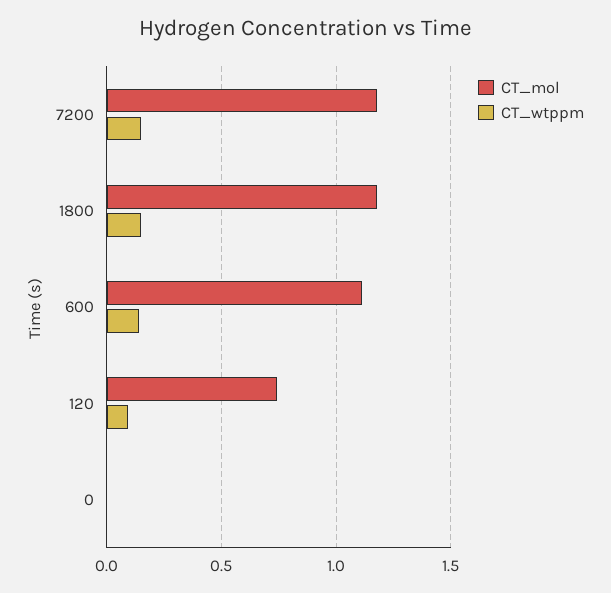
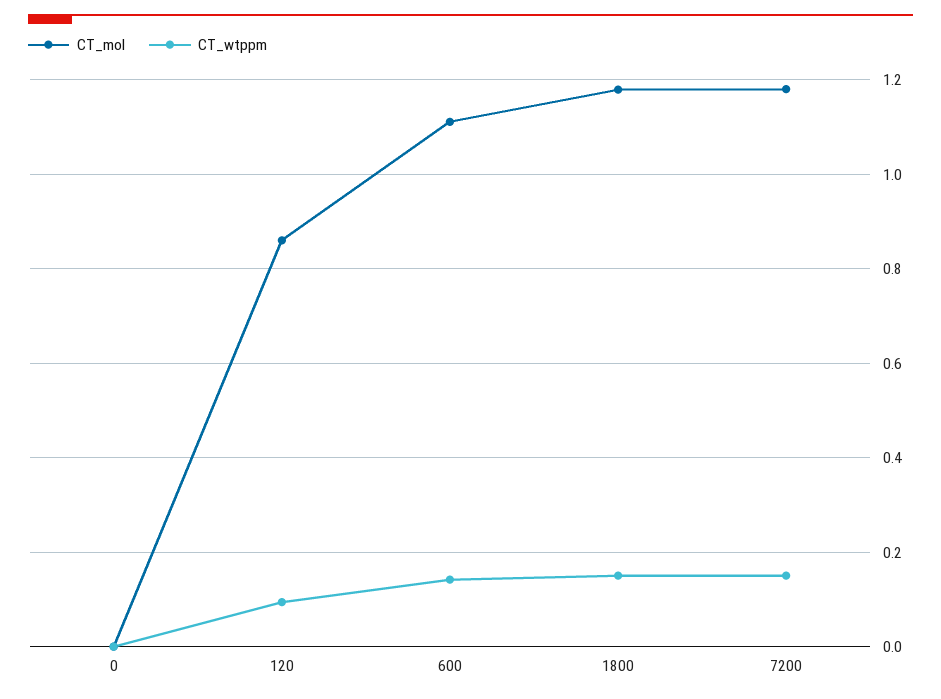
  {
    "CT_mol": {
      "7200": 1.18,
      "1800": 1.18,
      "600": 1.12,
-     "120": 0.75,
+     "120": 0.86,
      "0": 0
    },
    "CT_wtppm": {
      "7200": 0.16,
      "1800": 0.16,
      "600": 0.14,
      "120": 0.1,
      "0": 0
    }
  }

